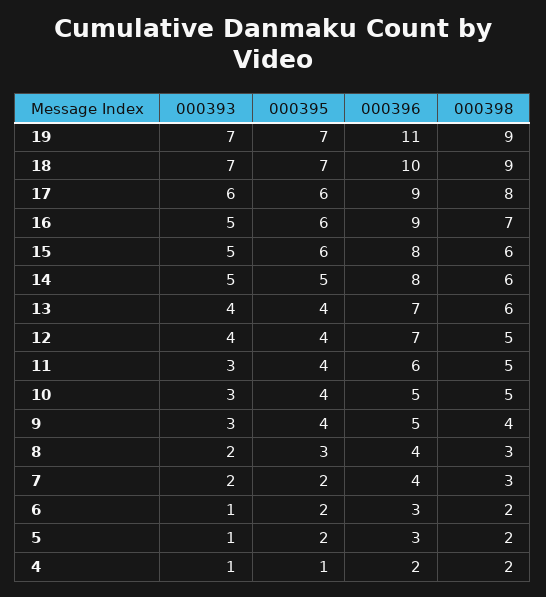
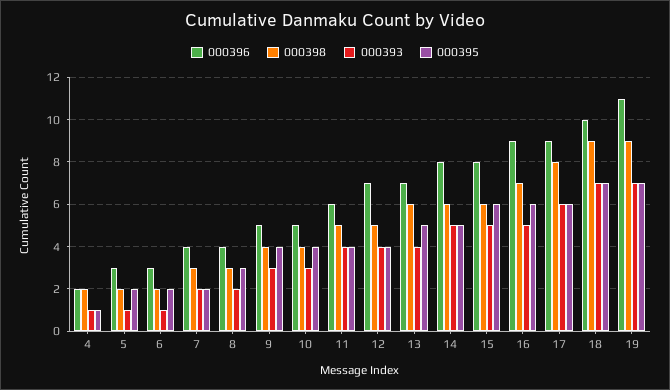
  {
    "000393": {
      "19": 7,
      "18": 7,
      "17": 6,
      "16": 5,
      "15": 5,
      "14": 5,
      "13": 4,
      "12": 4,
-     "11": 3,
+     "11": 4,
      "10": 3,
      "9": 3,
      "8": 2,
      "7": 2,
      "6": 1,
      "5": 1,
      "4": 1
    },
    "000395": {
      "19": 7,
      "18": 7,
      "17": 6,
      "16": 6,
      "15": 6,
      "14": 5,
-     "13": 4,
+     "13": 5,
      "12": 4,
      "11": 4,
      "10": 4,
      "9": 4,
      "8": 3,
      "7": 2,
      "6": 2,
      "5": 2,
      "4": 1
    },
    "000396": {
      "19": 11,
      "18": 10,
      "17": 9,
      "16": 9,
      "15": 8,
      "14": 8,
      "13": 7,
      "12": 7,
      "11": 6,
      "10": 5,
      "9": 5,
      "8": 4,
      "7": 4,
      "6": 3,
      "5": 3,
      "4": 2
    },
    "000398": {
      "19": 9,
      "18": 9,
      "17": 8,
      "16": 7,
      "15": 6,
      "14": 6,
      "13": 6,
      "12": 5,
      "11": 5,
-     "10": 5,
+     "10": 4,
      "9": 4,
      "8": 3,
      "7": 3,
      "6": 2,
      "5": 2,
      "4": 2
    }
  }

